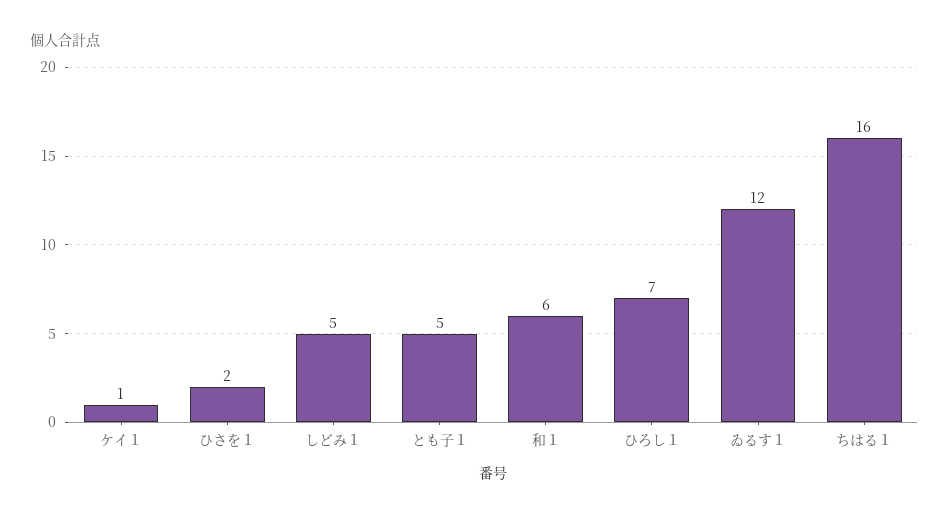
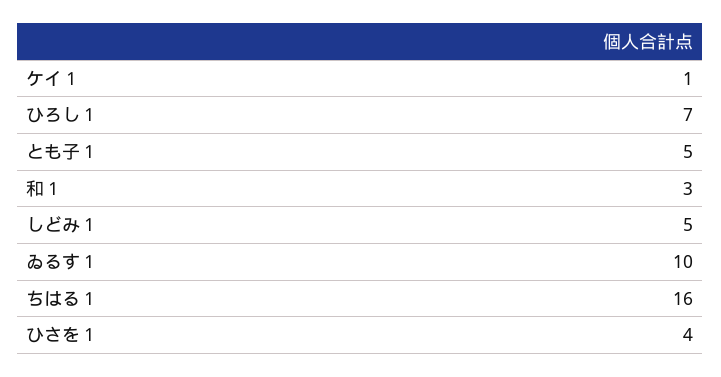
  {
    "ケイ１": 1,
-   "ひさを１": 2,
+   "ひさを１": 4,
    "しどみ１": 5,
    "とも子１": 5,
-   "和１": 6,
+   "和１": 3,
    "ひろし１": 7,
-   "ゐるす１": 12,
+   "ゐるす１": 10,
    "ちはる１": 16
  }

